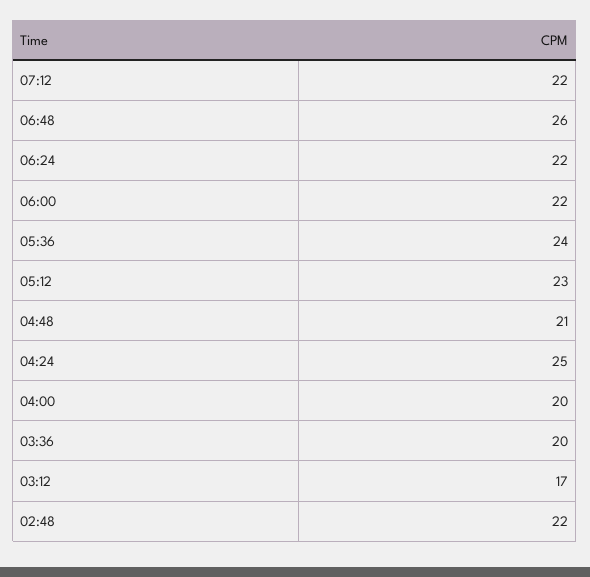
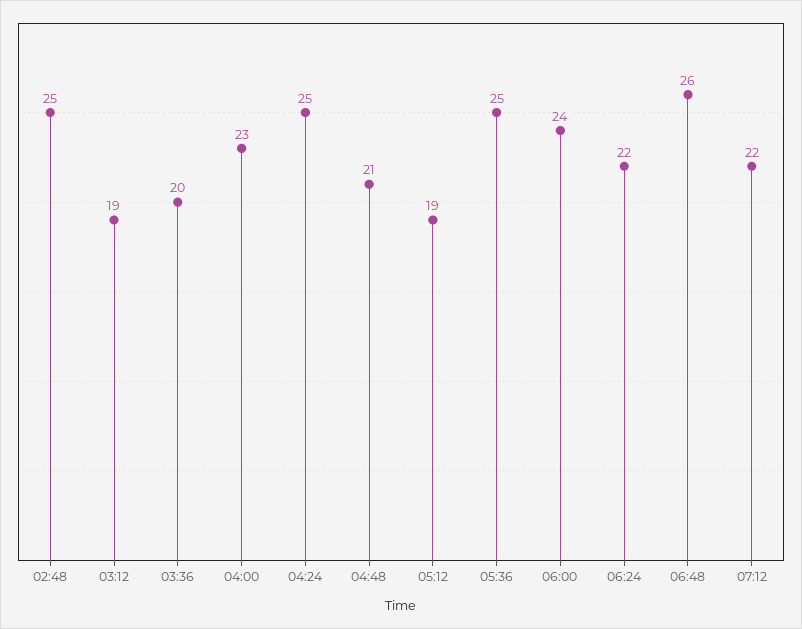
  {
    "07:12": 22,
    "06:48": 26,
    "06:24": 22,
-   "06:00": 22,
+   "06:00": 24,
-   "05:36": 24,
+   "05:36": 25,
-   "05:12": 23,
+   "05:12": 19,
    "04:48": 21,
    "04:24": 25,
-   "04:00": 20,
+   "04:00": 23,
    "03:36": 20,
-   "03:12": 17,
+   "03:12": 19,
-   "02:48": 22
+   "02:48": 25
  }

